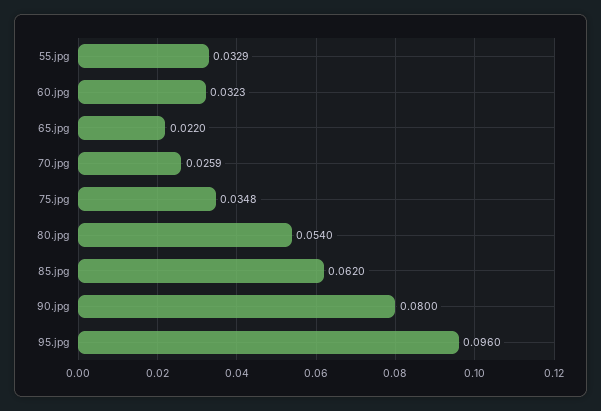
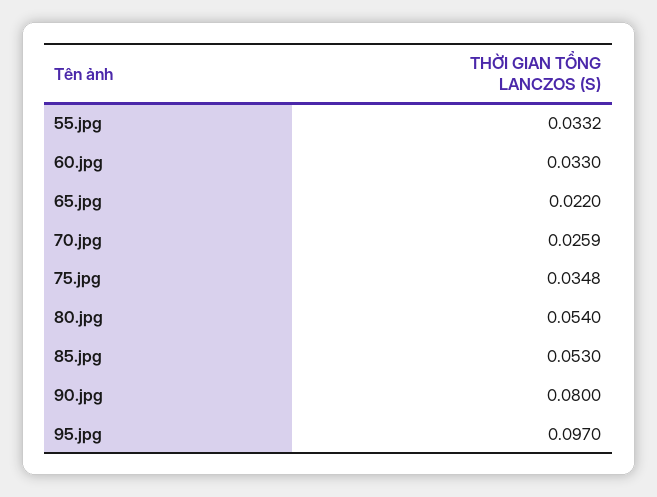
  {
-   "55.jpg": 0.0329,
+   "55.jpg": 0.0332,
-   "60.jpg": 0.0323,
+   "60.jpg": 0.033,
    "65.jpg": 0.022,
    "70.jpg": 0.0259,
    "75.jpg": 0.0348,
    "80.jpg": 0.054,
-   "85.jpg": 0.062,
+   "85.jpg": 0.053,
    "90.jpg": 0.08,
-   "95.jpg": 0.096
+   "95.jpg": 0.097
  }

